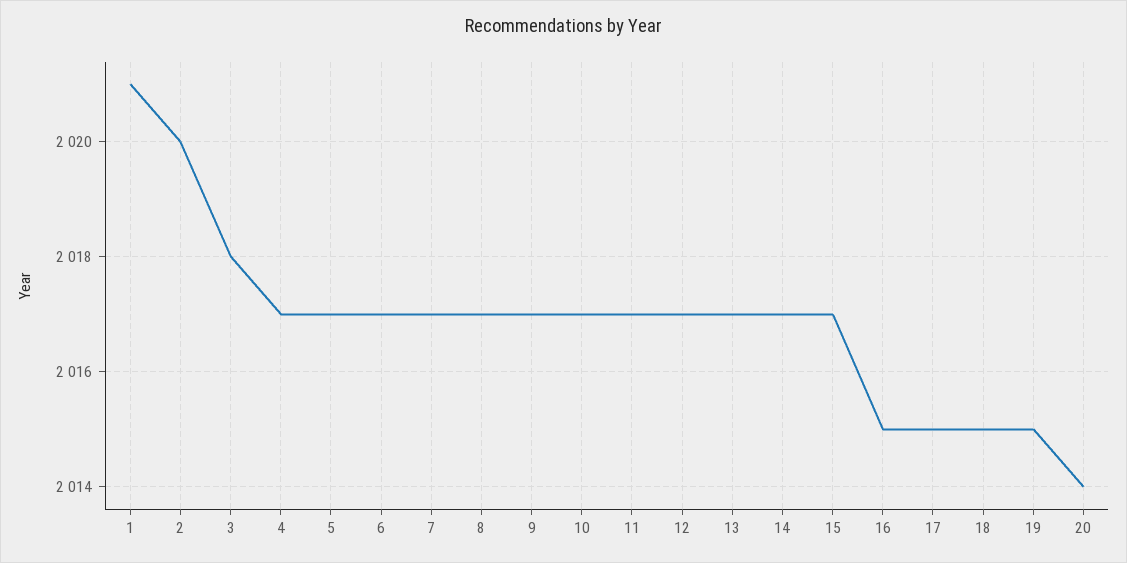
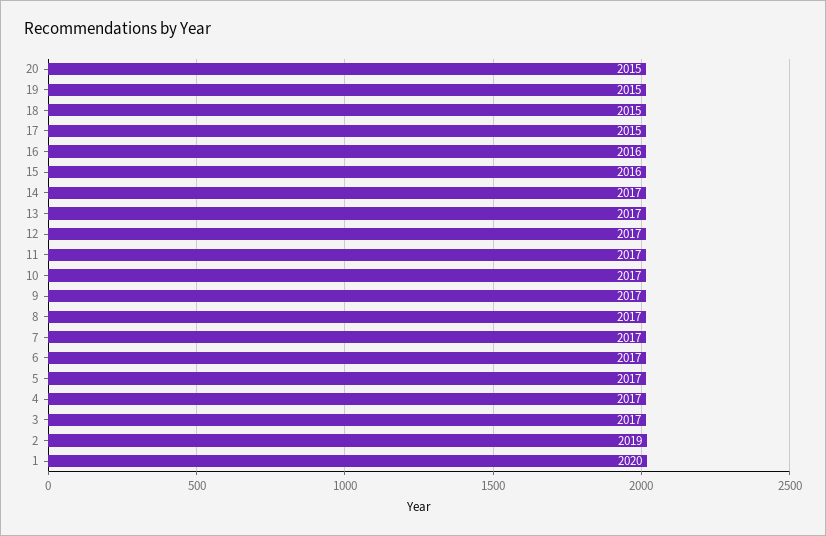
  {
-   "1": 2021,
+   "1": 2020,
-   "2": 2020,
+   "2": 2019,
-   "3": 2018,
+   "3": 2017,
    "4": 2017,
    "5": 2017,
    "6": 2017,
    "7": 2017,
    "8": 2017,
    "9": 2017,
    "10": 2017,
    "11": 2017,
    "12": 2017,
    "13": 2017,
    "14": 2017,
-   "15": 2017,
+   "15": 2016,
-   "16": 2015,
+   "16": 2016,
    "17": 2015,
    "18": 2015,
    "19": 2015,
-   "20": 2014
+   "20": 2015
  }

